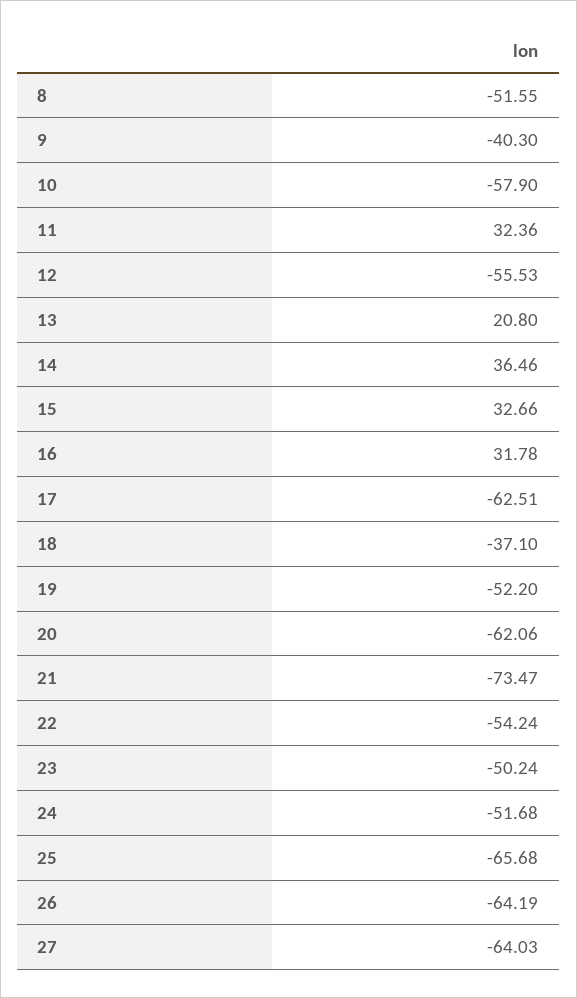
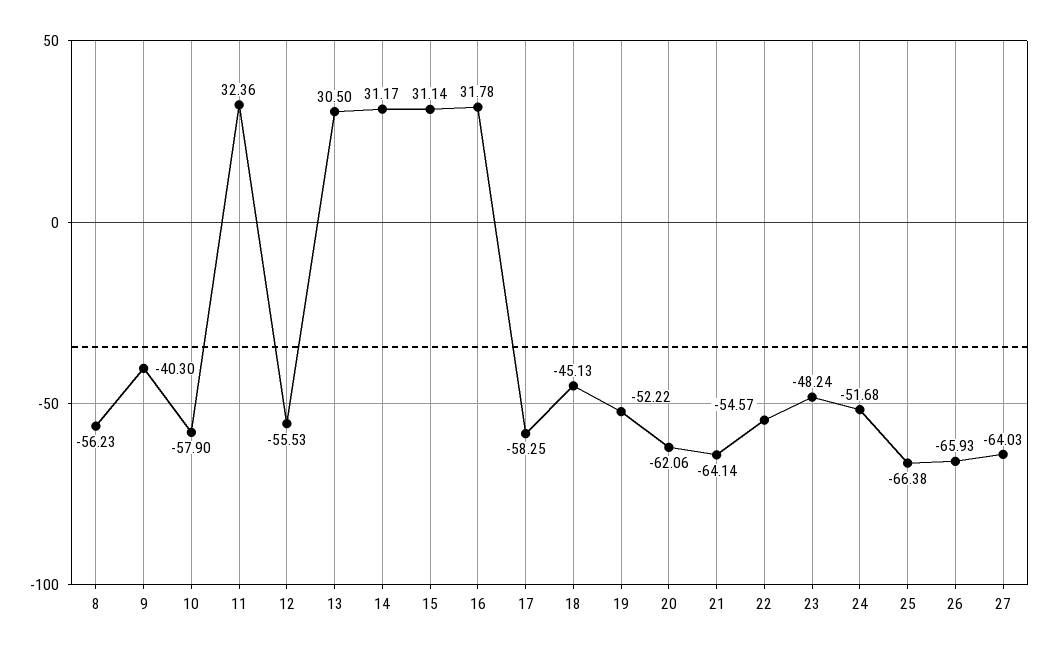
  {
-   "8": -51.55,
+   "8": -56.23,
    "9": -40.3,
    "10": -57.9,
    "11": 32.36,
    "12": -55.53,
-   "13": 20.8,
+   "13": 30.5,
-   "14": 36.46,
+   "14": 31.17,
-   "15": 32.66,
+   "15": 31.14,
    "16": 31.78,
-   "17": -62.51,
+   "17": -58.25,
-   "18": -37.1,
+   "18": -45.13,
-   "19": -52.2,
+   "19": -52.22,
    "20": -62.06,
-   "21": -73.47,
+   "21": -64.14,
-   "22": -54.24,
+   "22": -54.57,
-   "23": -50.24,
+   "23": -48.24,
    "24": -51.68,
-   "25": -65.68,
+   "25": -66.38,
-   "26": -64.19,
+   "26": -65.93,
    "27": -64.03
  }

